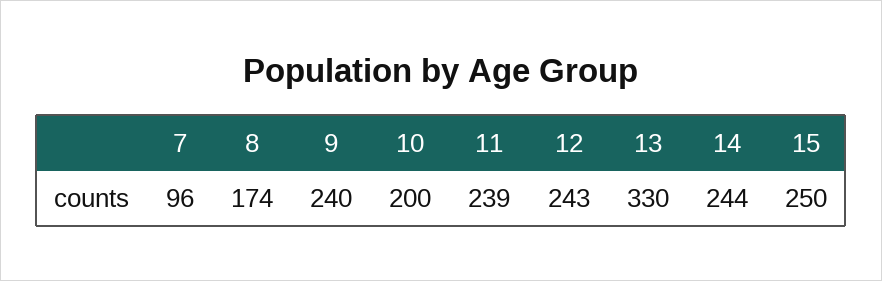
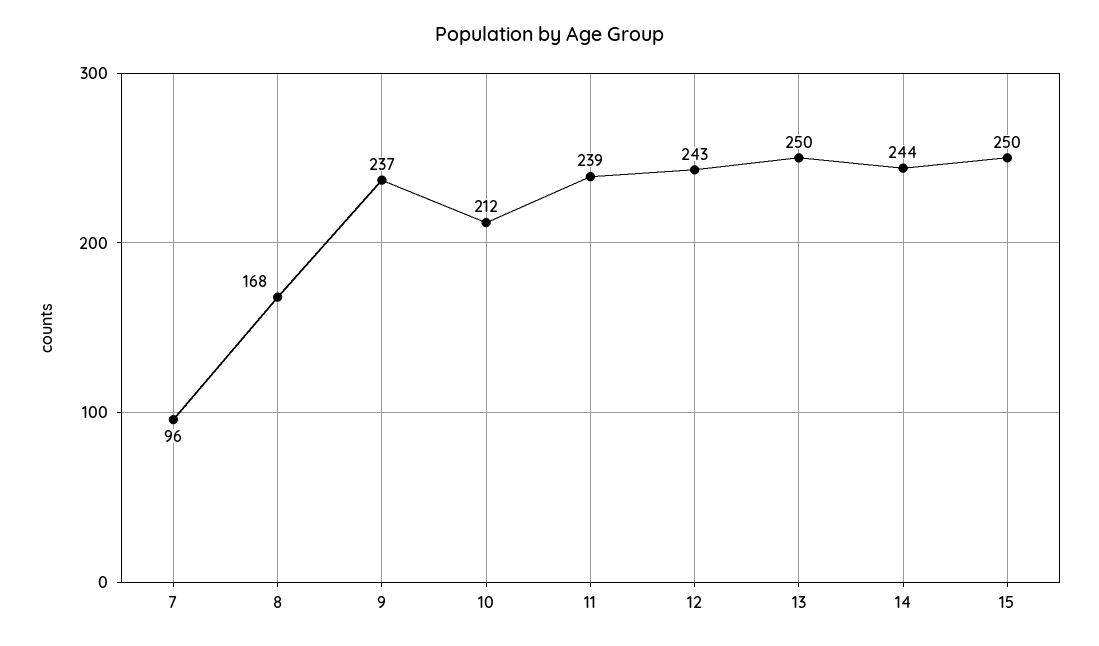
  {
    "7": 96,
-   "8": 174,
+   "8": 168,
-   "9": 240,
+   "9": 237,
-   "10": 200,
+   "10": 212,
    "11": 239,
    "12": 243,
-   "13": 330,
+   "13": 250,
    "14": 244,
    "15": 250
  }

